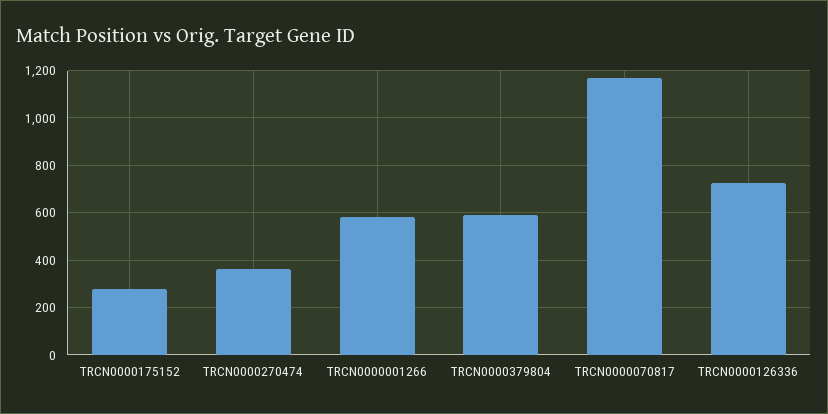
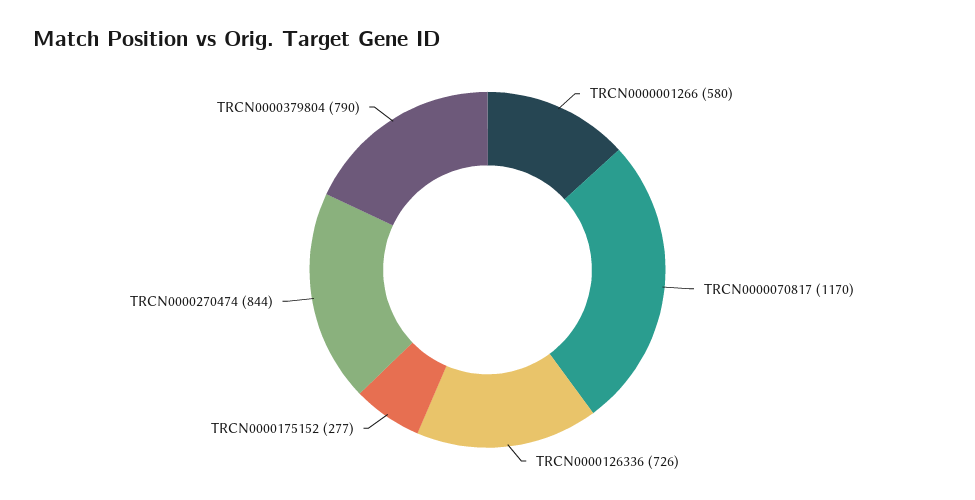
  {
    "TRCN0000175152": 277,
-   "TRCN0000270474": 350,
+   "TRCN0000270474": 844,
    "TRCN0000001266": 580,
-   "TRCN0000379804": 600,
+   "TRCN0000379804": 790,
    "TRCN0000070817": 1170,
    "TRCN0000126336": 726
  }

